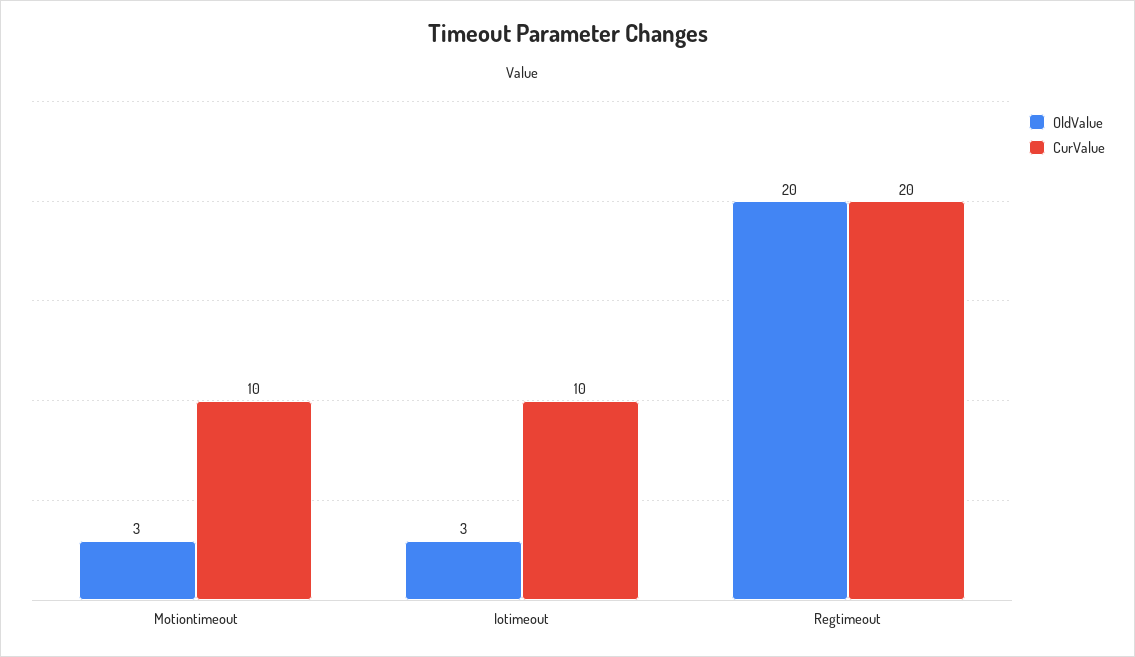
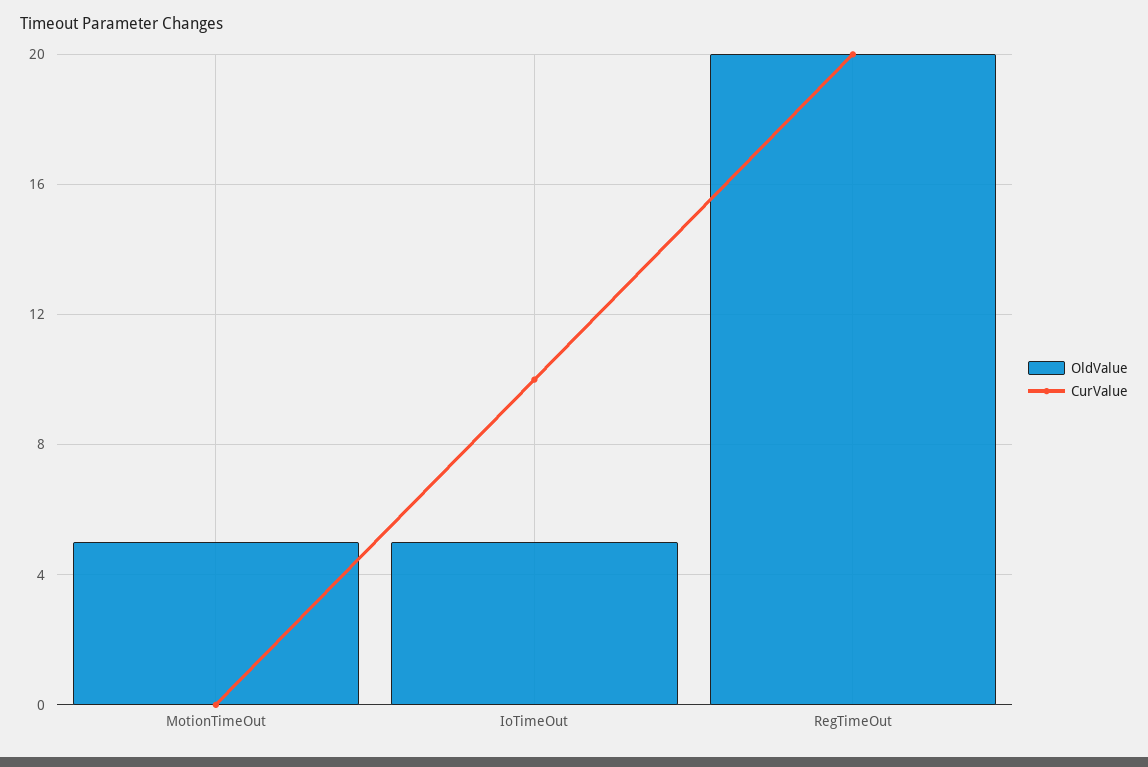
  {
    "OldValue": {
-     "Motiontimeout": 3,
+     "Motiontimeout": 5,
-     "Iotimeout": 3,
+     "Iotimeout": 5,
      "Regtimeout": 20
    },
    "CurValue": {
-     "Motiontimeout": 10,
+     "Motiontimeout": 0,
      "Iotimeout": 10,
      "Regtimeout": 20
    }
  }

